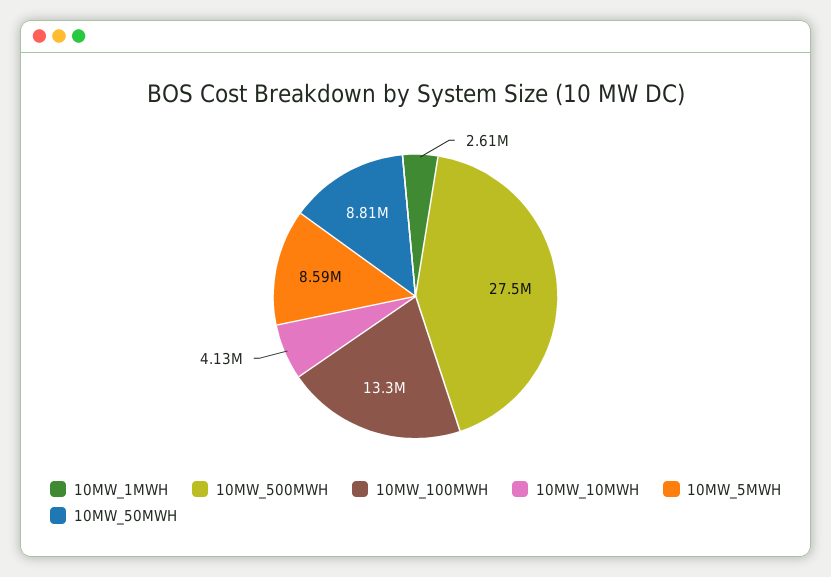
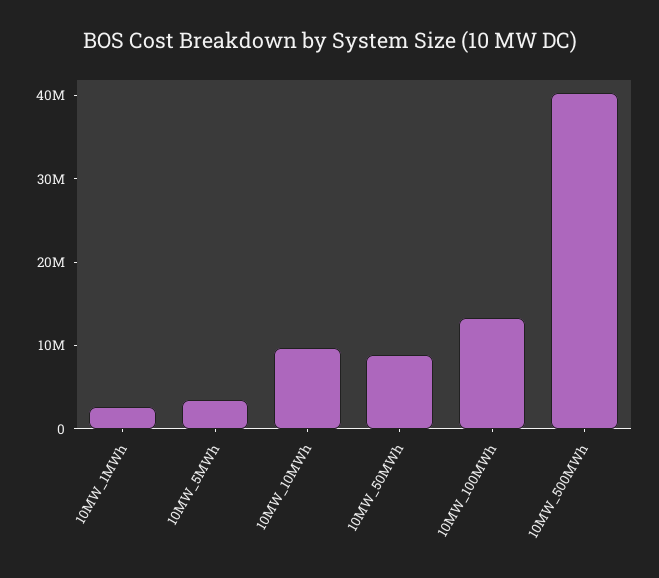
  {
    "10MW_1MWH": 2610000,
-   "10MW_500MWH": 27500000,
+   "10MW_500MWH": 40000000,
    "10MW_100MWH": 13300000,
-   "10MW_10MWH": 4130000,
+   "10MW_10MWH": 10000000,
-   "10MW_5MWH": 8590000,
+   "10MW_5MWH": 4000000,
    "10MW_50MWH": 8810000
  }

